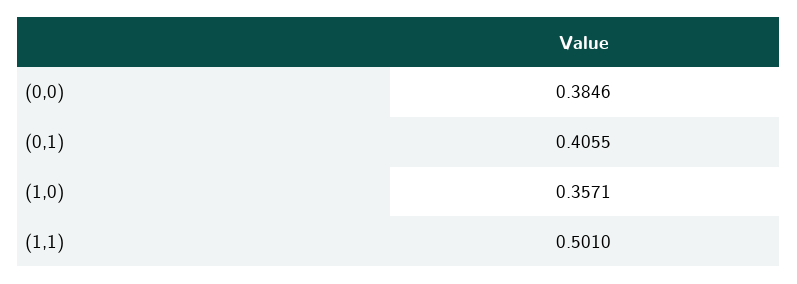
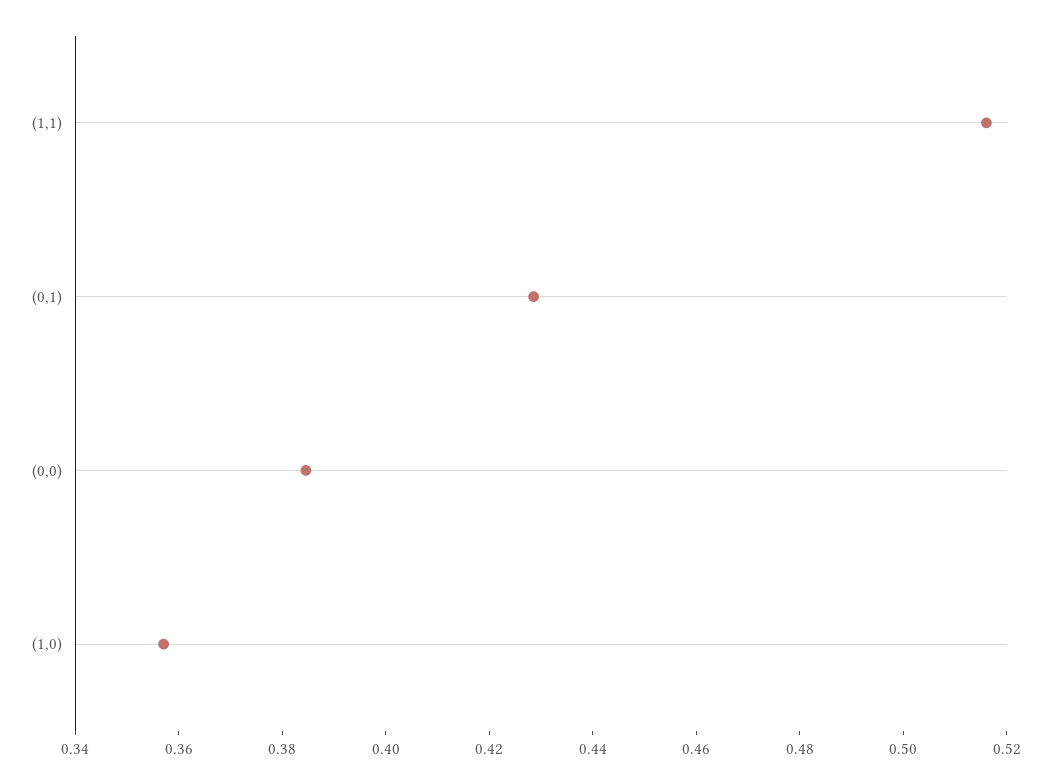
  {
    "(0,0)": 0.3846,
-   "(0,1)": 0.4055,
+   "(0,1)": 0.43,
    "(1,0)": 0.3571,
-   "(1,1)": 0.501
+   "(1,1)": 0.515
  }

